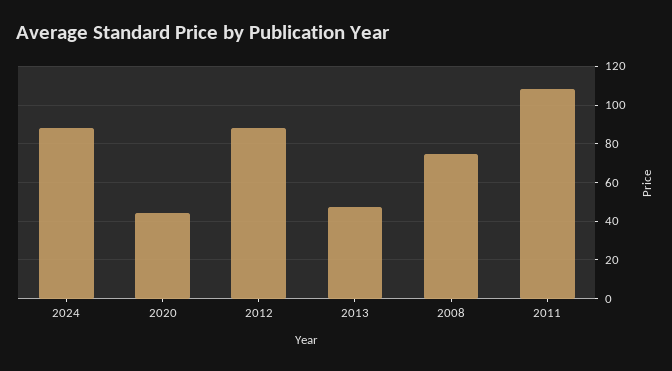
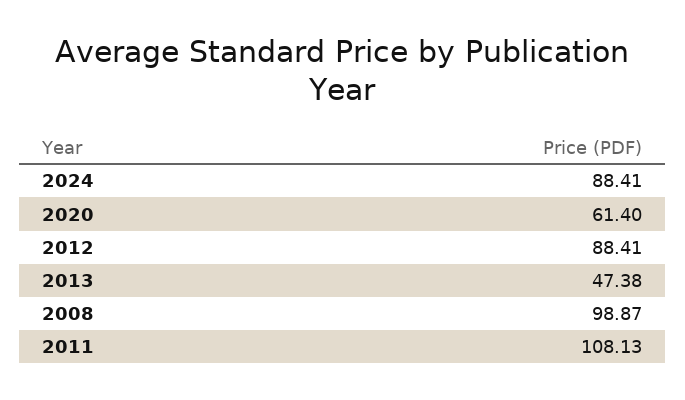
  {
    "2024": 88.41,
-   "2020": 45,
+   "2020": 61.4,
    "2012": 88.41,
    "2013": 47.38,
-   "2008": 75,
+   "2008": 98.87,
    "2011": 108.13
  }

